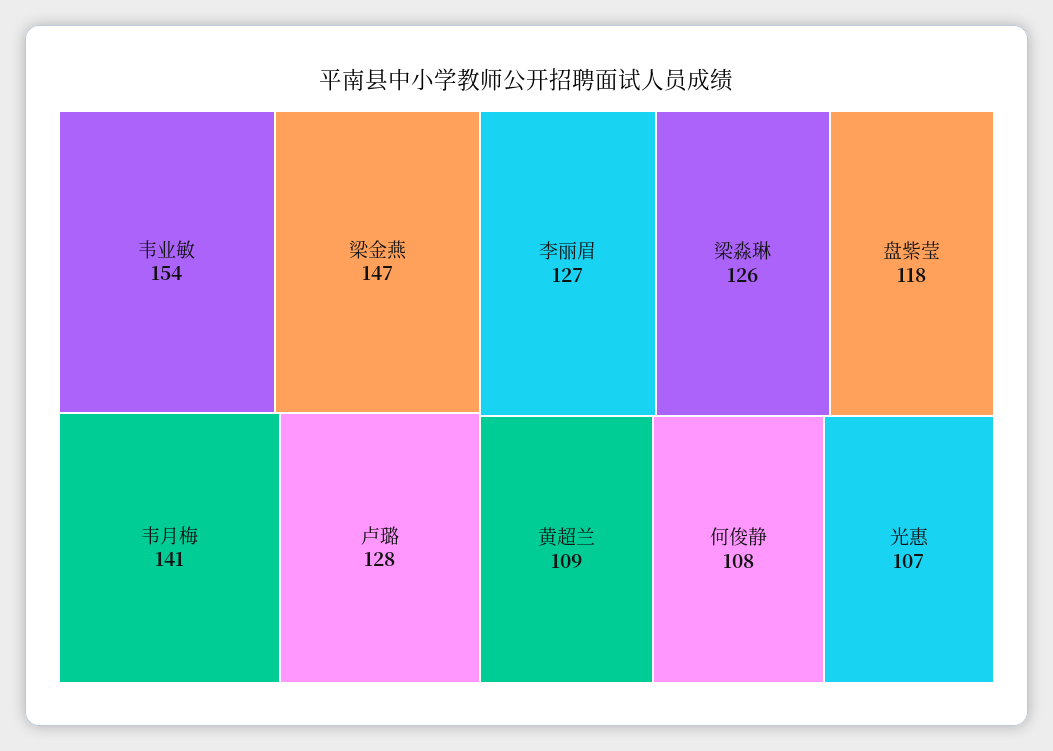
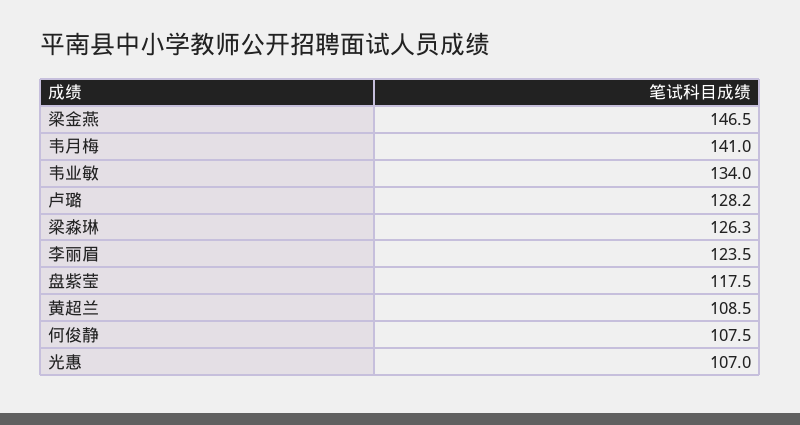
  {
-   "韦业敏": 154,
+   "韦业敏": 134,
    "梁金燕": 146.5,
    "韦月梅": 141,
    "卢璐": 128.2,
-   "李丽眉": 127,
+   "李丽眉": 123.5,
    "梁淼琳": 126.3,
    "盘紫莹": 117.5,
    "黄超兰": 108.5,
    "何俊静": 107.5,
    "光惠": 107
  }

